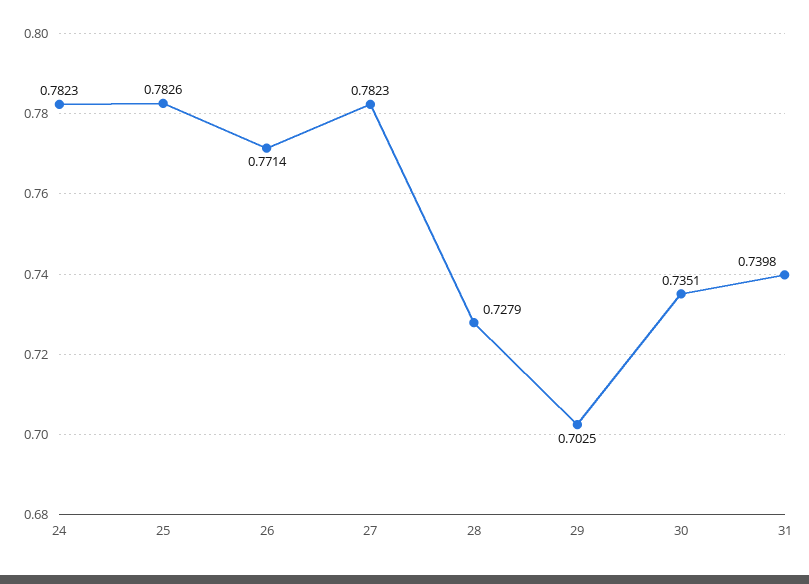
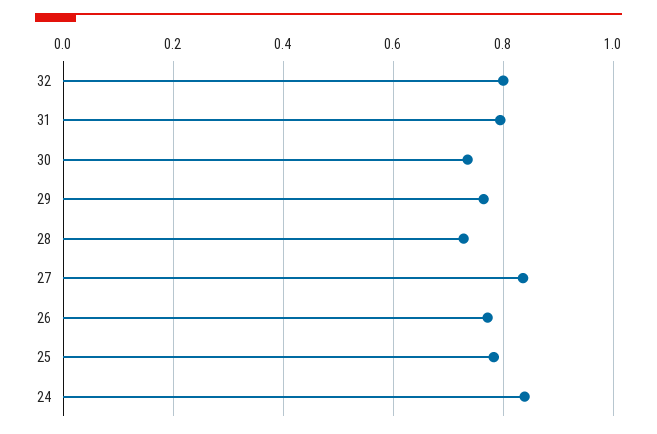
  {
-   "24": 0.7823,
+   "24": 0.84,
    "25": 0.7826,
    "26": 0.7714,
-   "27": 0.7823,
+   "27": 0.84,
    "28": 0.7279,
-   "29": 0.7025,
+   "29": 0.76,
    "30": 0.7351,
-   "31": 0.7398
+   "31": 0.8,
+   "32": 0.8
  }

